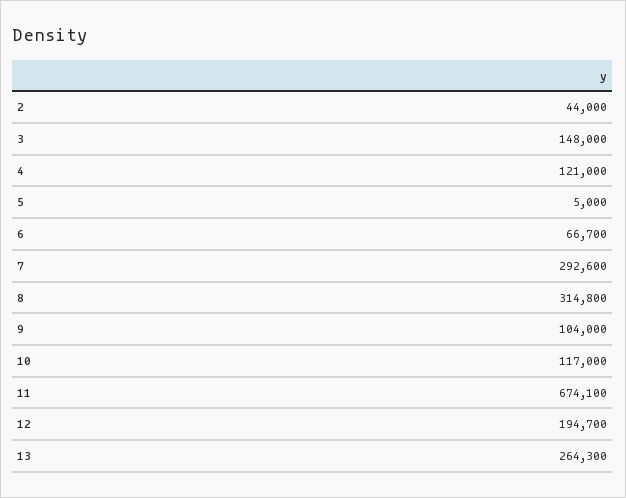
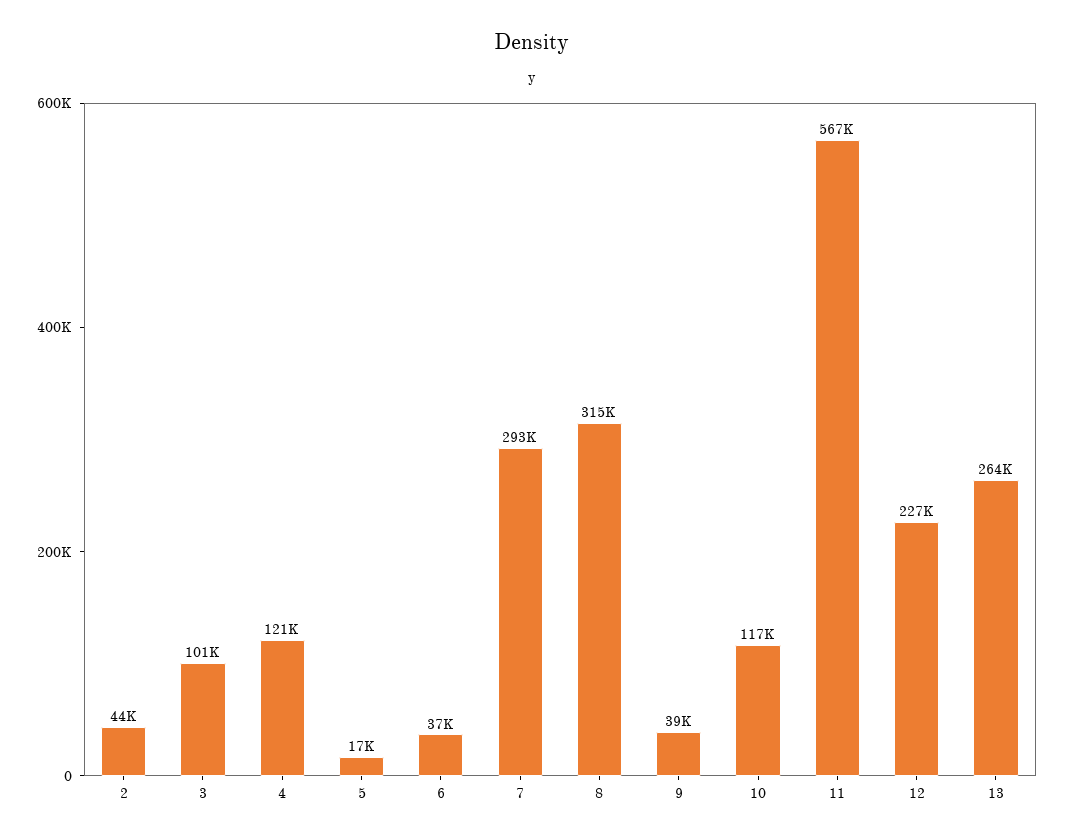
  {
    "2": 44000,
-   "3": 148000,
+   "3": 101000,
    "4": 121000,
-   "5": 5000,
+   "5": 17000,
-   "6": 66700,
+   "6": 37000,
    "7": 292600,
    "8": 314800,
-   "9": 104000,
+   "9": 39000,
    "10": 117000,
-   "11": 674100,
+   "11": 567000,
-   "12": 194700,
+   "12": 227000,
    "13": 264300
  }

